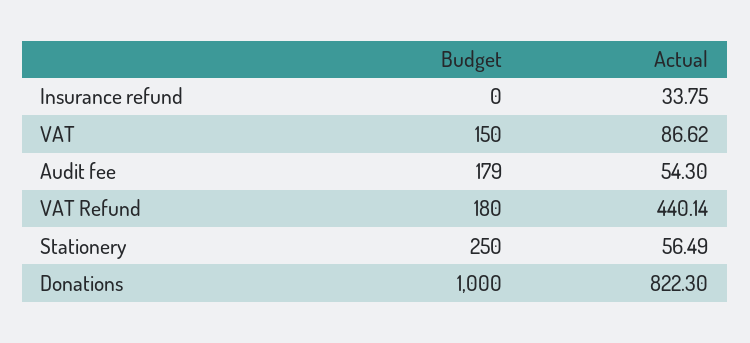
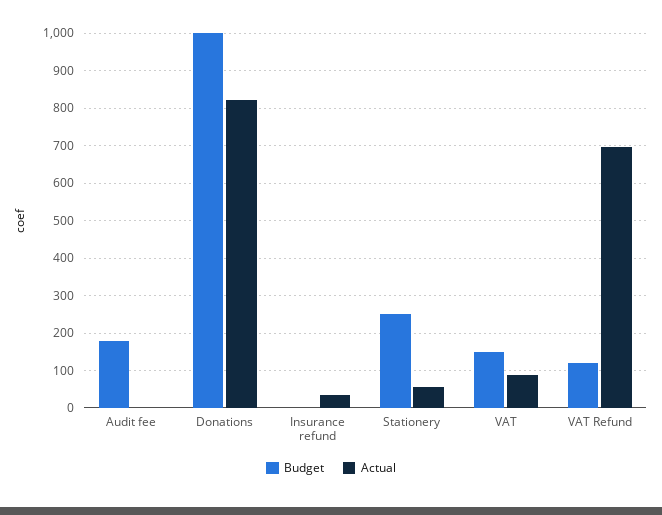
  {
    "Budget": {
      "Insurance refund": 0,
      "VAT": 150,
      "Audit fee": 179,
-     "VAT Refund": 180,
+     "VAT Refund": 120,
      "Stationery": 250,
      "Donations": 1000
    },
    "Actual": {
      "Insurance refund": 33.75,
      "VAT": 86.62,
-     "Audit fee": 54.3,
+     "Audit fee": 0,
-     "VAT Refund": 440.14,
+     "VAT Refund": 700,
      "Stationery": 56.49,
      "Donations": 822.3
    }
  }

